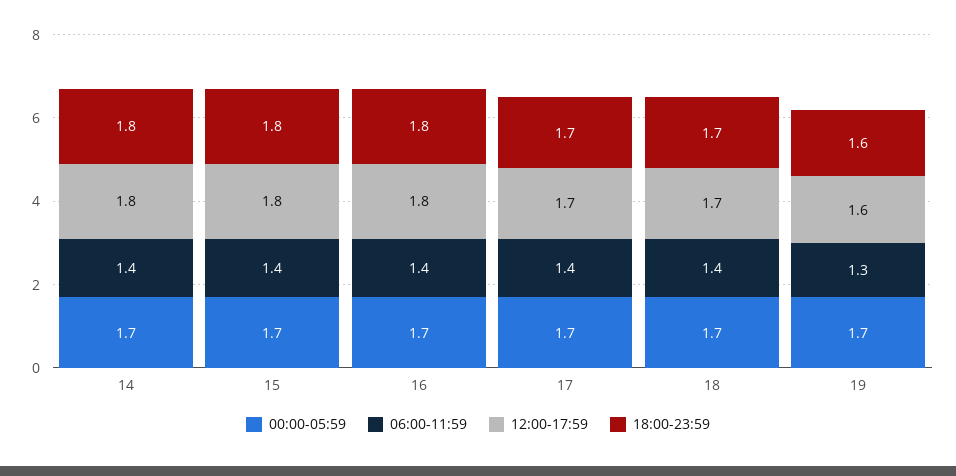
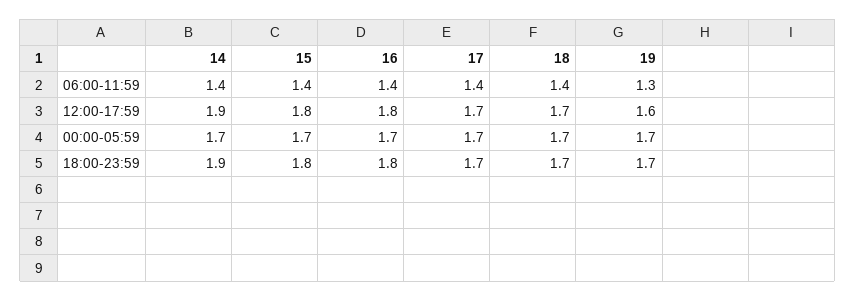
  {
    "00:00-05:59": {
      "14": 1.7,
      "15": 1.7,
      "16": 1.7,
      "17": 1.7,
      "18": 1.7,
      "19": 1.7
    },
    "06:00-11:59": {
      "14": 1.4,
      "15": 1.4,
      "16": 1.4,
      "17": 1.4,
      "18": 1.4,
      "19": 1.3
    },
    "12:00-17:59": {
-     "14": 1.8,
+     "14": 1.9,
      "15": 1.8,
      "16": 1.8,
      "17": 1.7,
      "18": 1.7,
      "19": 1.6
    },
    "18:00-23:59": {
-     "14": 1.8,
+     "14": 1.9,
      "15": 1.8,
      "16": 1.8,
      "17": 1.7,
      "18": 1.7,
-     "19": 1.6
+     "19": 1.7
    }
  }

